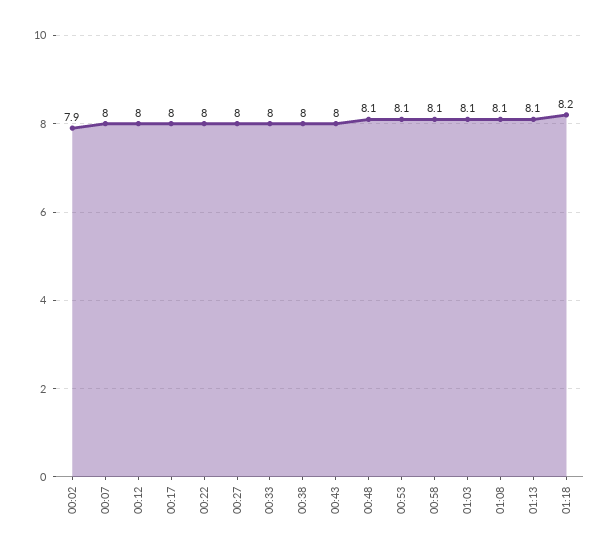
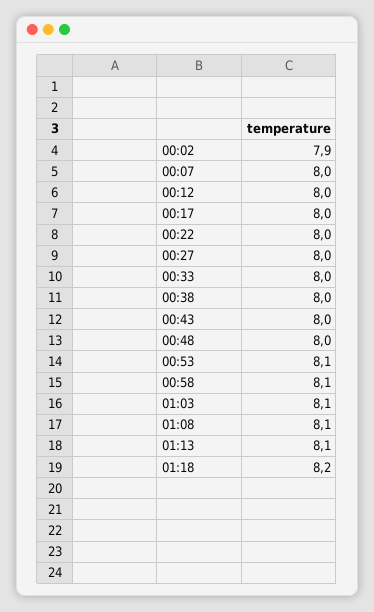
  {
    "00:02": 7.9,
    "00:07": 8,
    "00:12": 8,
    "00:17": 8,
    "00:22": 8,
    "00:27": 8,
    "00:33": 8,
    "00:38": 8,
    "00:43": 8,
-   "00:48": 8.1,
+   "00:48": 8,
    "00:53": 8.1,
    "00:58": 8.1,
    "01:03": 8.1,
    "01:08": 8.1,
    "01:13": 8.1,
    "01:18": 8.2
  }

